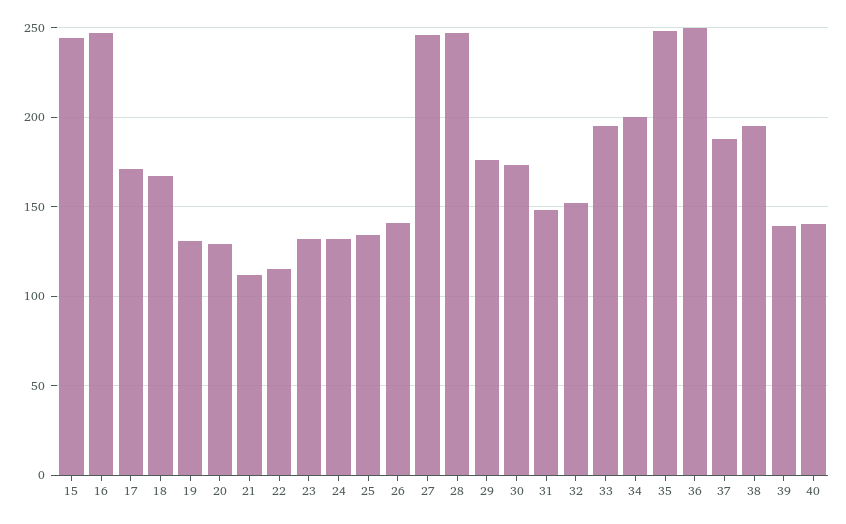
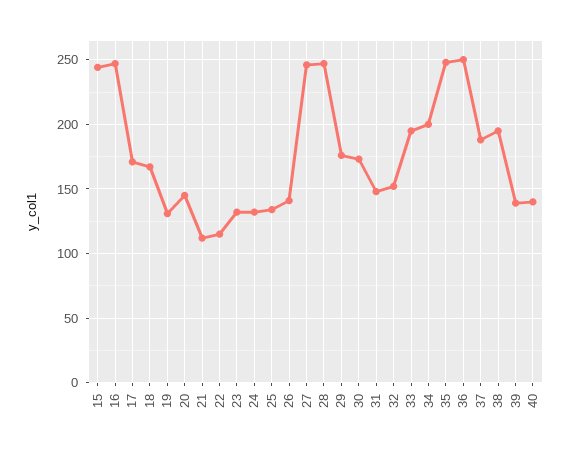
  {
    "15": 245,
    "16": 245,
    "17": 170,
    "18": 165,
    "19": 130,
-   "20": 130,
+   "20": 145,
    "21": 110,
    "22": 115,
    "23": 130,
    "24": 130,
    "25": 135,
    "26": 140,
    "27": 245,
    "28": 245,
    "29": 175,
    "30": 175,
    "31": 150,
    "32": 150,
    "33": 195,
    "34": 200,
    "35": 250,
    "36": 250,
    "37": 190,
    "38": 195,
    "39": 140,
    "40": 140
  }

